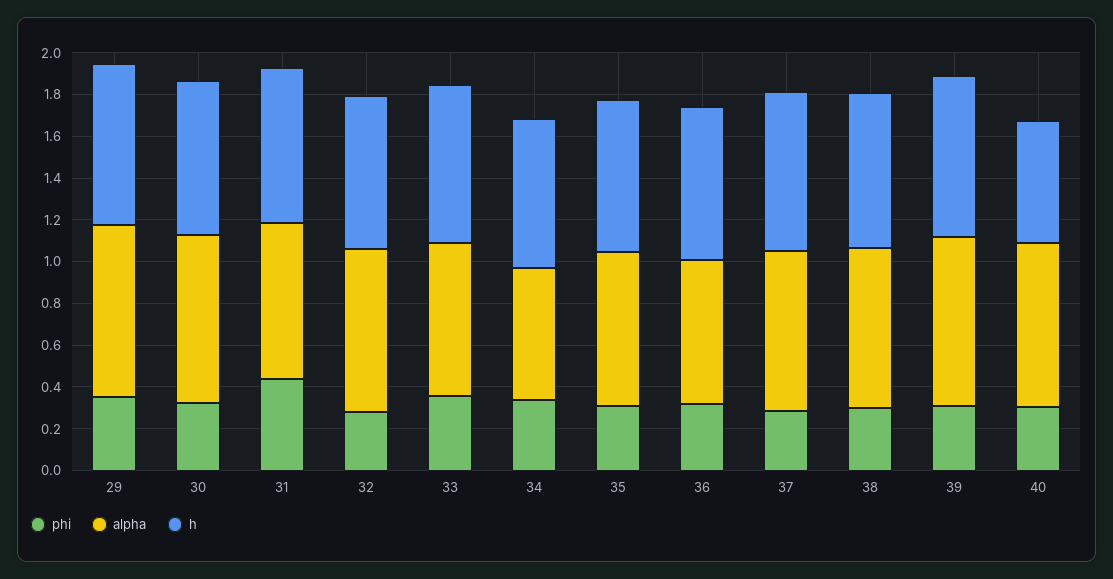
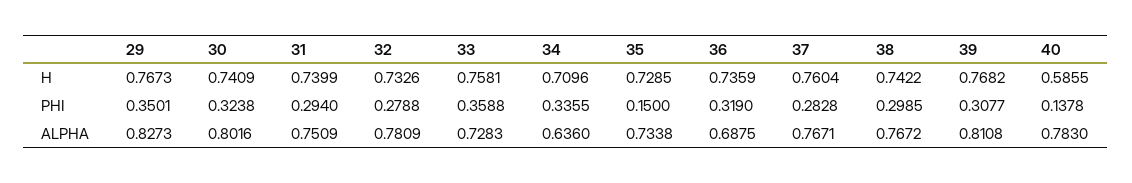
  {
    "phi": {
      "29": 0.3501,
      "30": 0.3238,
-     "31": 0.45,
+     "31": 0.294,
      "32": 0.2788,
      "33": 0.3588,
      "34": 0.3355,
-     "35": 0.3,
+     "35": 0.15,
      "36": 0.319,
      "37": 0.2828,
      "38": 0.2985,
      "39": 0.3077,
-     "40": 0.3
+     "40": 0.1378
    },
    "alpha": {
      "29": 0.8273,
      "30": 0.8016,
      "31": 0.7509,
      "32": 0.7809,
      "33": 0.7283,
      "34": 0.636,
      "35": 0.7338,
      "36": 0.6875,
      "37": 0.7671,
      "38": 0.7672,
      "39": 0.8108,
      "40": 0.783
    },
    "h": {
      "29": 0.7673,
      "30": 0.7409,
      "31": 0.7399,
      "32": 0.7326,
      "33": 0.7581,
      "34": 0.7096,
      "35": 0.7285,
      "36": 0.7359,
      "37": 0.7604,
      "38": 0.7422,
      "39": 0.7682,
      "40": 0.5855
    }
  }

